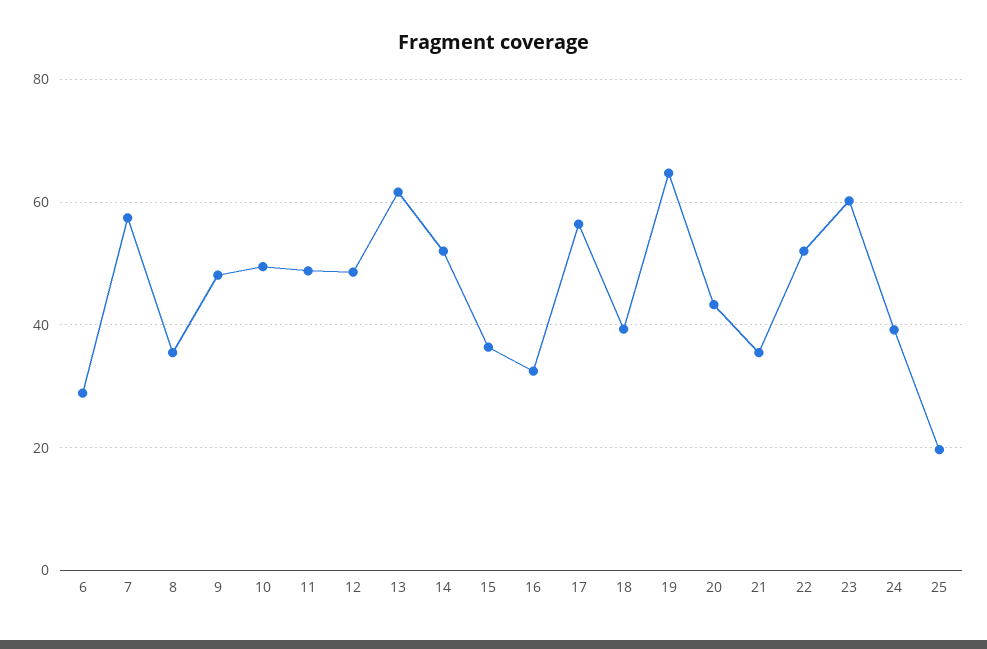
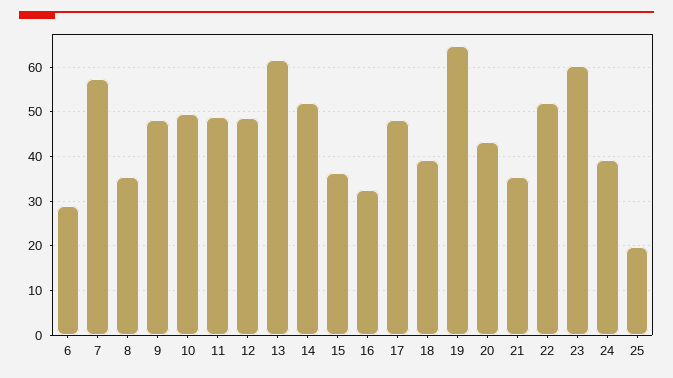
  {
    "6": 28,
    "7": 58,
    "8": 36,
    "9": 48,
    "10": 50,
    "11": 48,
    "12": 48,
    "13": 62,
    "14": 52,
    "15": 36,
    "16": 32,
-   "17": 56,
+   "17": 48,
    "18": 40,
    "19": 64,
    "20": 44,
    "21": 36,
    "22": 52,
    "23": 60,
    "24": 40,
    "25": 20
  }

